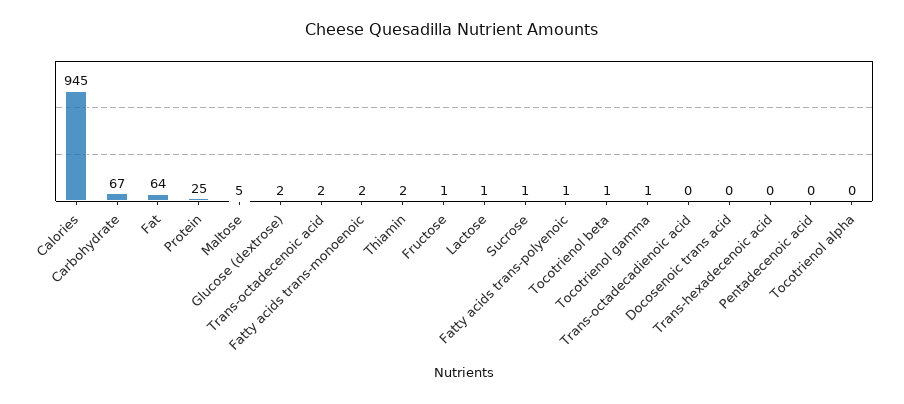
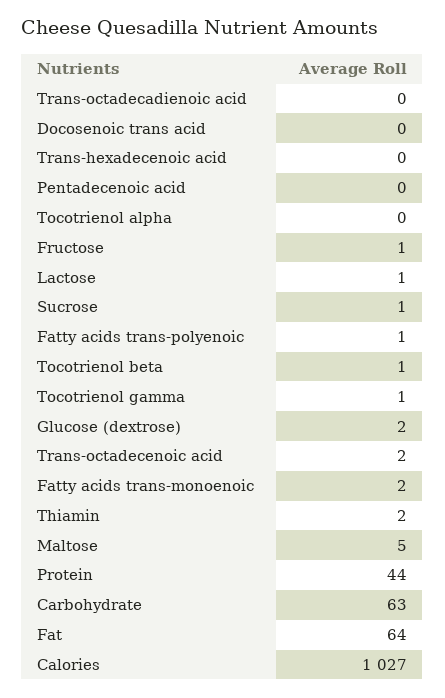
  {
-   "Calories": 945,
+   "Calories": 1027,
-   "Carbohydrate": 67,
+   "Carbohydrate": 63,
    "Fat": 64,
-   "Protein": 25,
+   "Protein": 44,
    "Maltose": 5,
    "Glucose (dextrose)": 2,
    "Trans-octadecenoic acid": 2,
    "Fatty acids trans-monoenoic": 2,
    "Thiamin": 2,
    "Fructose": 1,
    "Lactose": 1,
    "Sucrose": 1,
    "Fatty acids trans-polyenoic": 1,
    "Tocotrienol beta": 1,
    "Tocotrienol gamma": 1,
    "Trans-octadecadienoic acid": 0,
    "Docosenoic trans acid": 0,
    "Trans-hexadecenoic acid": 0,
    "Pentadecenoic acid": 0,
    "Tocotrienol alpha": 0
  }

